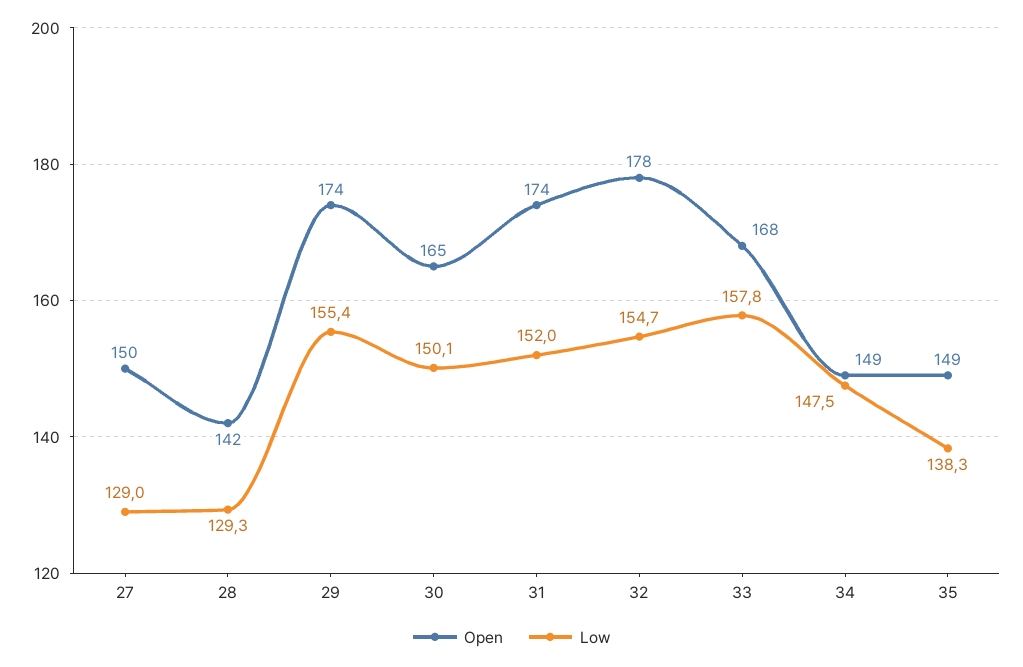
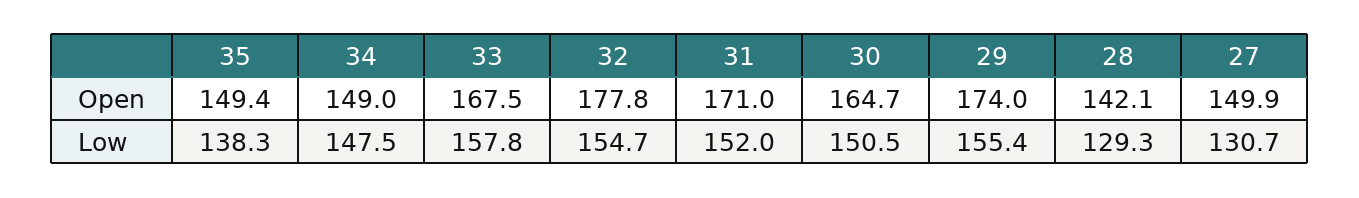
  {
    "Open": {
      "27": 149.9,
      "28": 142.1,
      "29": 174,
      "30": 164.7,
-     "31": 174,
+     "31": 171,
      "32": 177.8,
      "33": 167.5,
      "34": 149,
      "35": 149.4
    },
    "Low": {
-     "27": 129,
+     "27": 130.7,
      "28": 129.3,
      "29": 155.4,
-     "30": 150.1,
+     "30": 150.5,
      "31": 152,
      "32": 154.7,
      "33": 157.8,
      "34": 147.5,
      "35": 138.3
    }
  }

